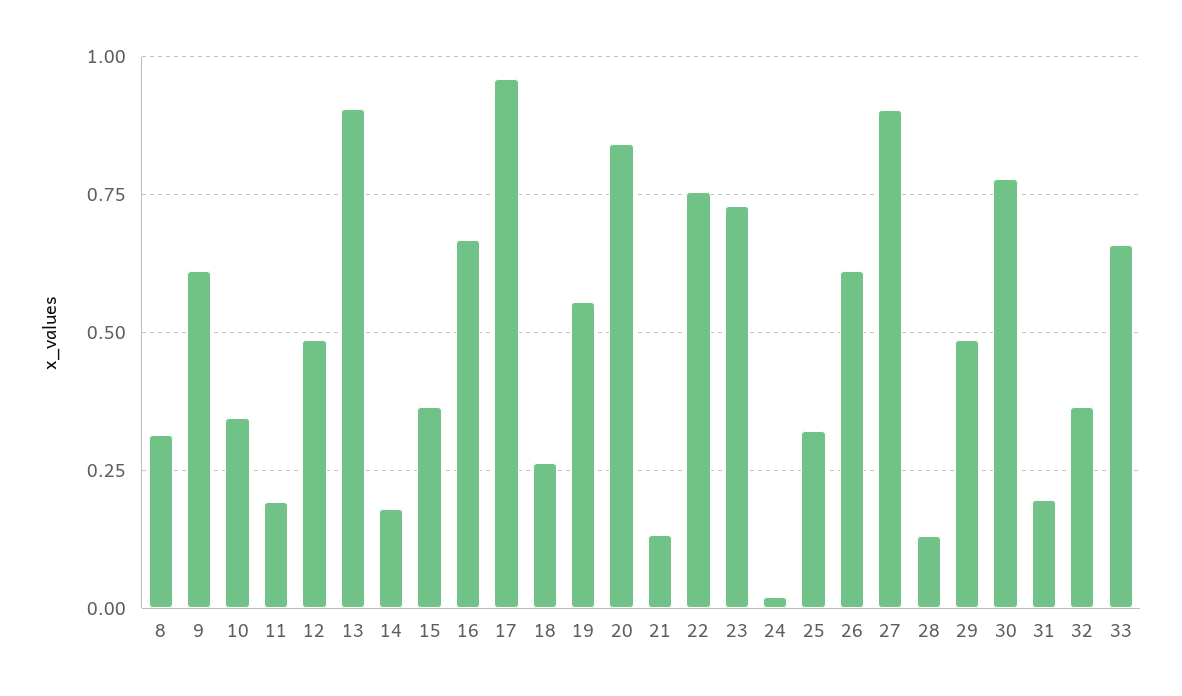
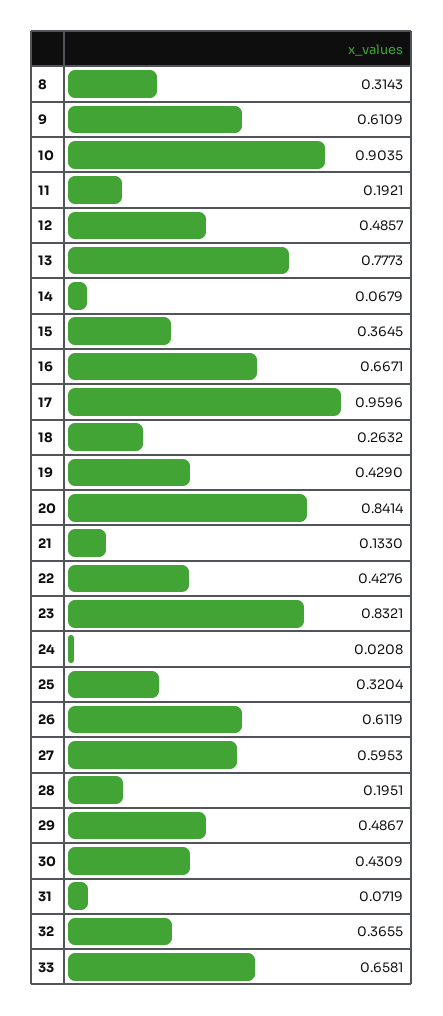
  {
    "8": 0.3143,
    "9": 0.6109,
-   "10": 0.35,
+   "10": 0.9035,
    "11": 0.1921,
    "12": 0.4857,
-   "13": 0.9,
+   "13": 0.7773,
-   "14": 0.175,
+   "14": 0.0679,
    "15": 0.3645,
    "16": 0.6671,
    "17": 0.9596,
    "18": 0.2632,
-   "19": 0.55,
+   "19": 0.429,
    "20": 0.8414,
    "21": 0.133,
-   "22": 0.75,
+   "22": 0.4276,
-   "23": 0.725,
+   "23": 0.8321,
    "24": 0.0208,
    "25": 0.3204,
    "26": 0.6119,
-   "27": 0.9,
+   "27": 0.5953,
-   "28": 0.125,
+   "28": 0.1951,
    "29": 0.4867,
-   "30": 0.775,
+   "30": 0.4309,
-   "31": 0.2,
+   "31": 0.0719,
    "32": 0.3655,
    "33": 0.6581
  }

